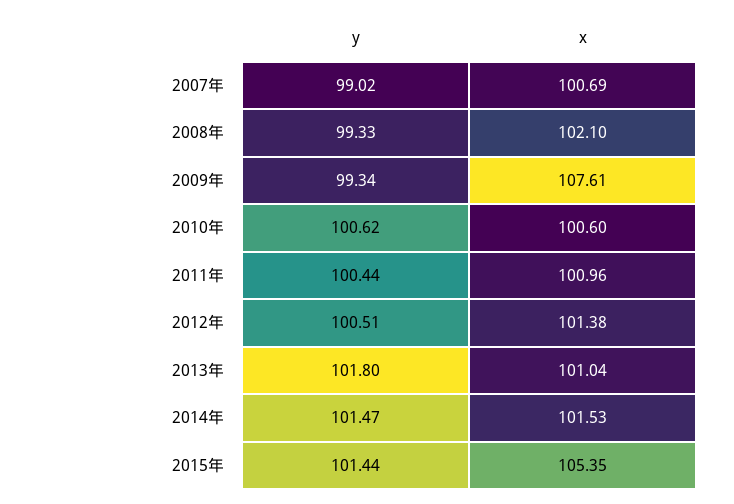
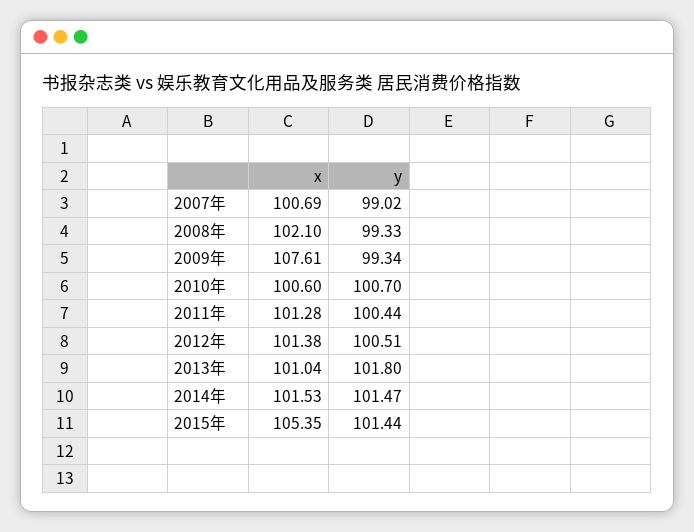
  {
    "y": {
      "2007年": 99.02,
      "2008年": 99.33,
      "2009年": 99.34,
-     "2010年": 100.62,
+     "2010年": 100.7,
      "2011年": 100.44,
      "2012年": 100.51,
      "2013年": 101.8,
      "2014年": 101.47,
      "2015年": 101.44
    },
    "x": {
      "2007年": 100.69,
      "2008年": 102.1,
      "2009年": 107.61,
      "2010年": 100.6,
-     "2011年": 100.96,
+     "2011年": 101.28,
      "2012年": 101.38,
      "2013年": 101.04,
      "2014年": 101.53,
      "2015年": 105.35
    }
  }

